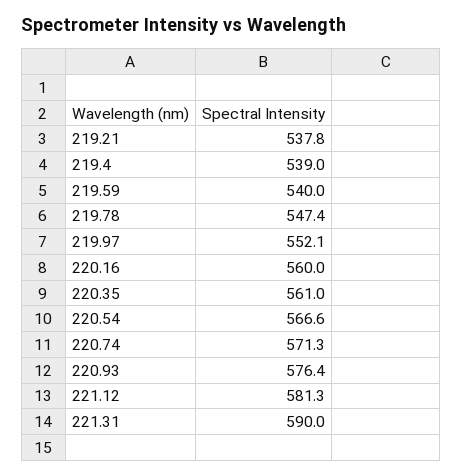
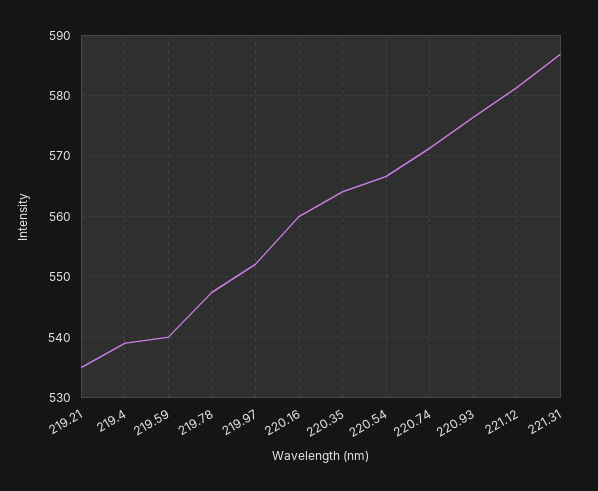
  {
-   "219.21": 537.8,
+   "219.21": 535,
    "219.4": 539,
    "219.59": 540,
    "219.78": 547.4,
    "219.97": 552.1,
    "220.16": 560,
-   "220.35": 561,
+   "220.35": 564,
    "220.54": 566.6,
    "220.74": 571.3,
    "220.93": 576.4,
    "221.12": 581.3,
-   "221.31": 590
+   "221.31": 587
  }

